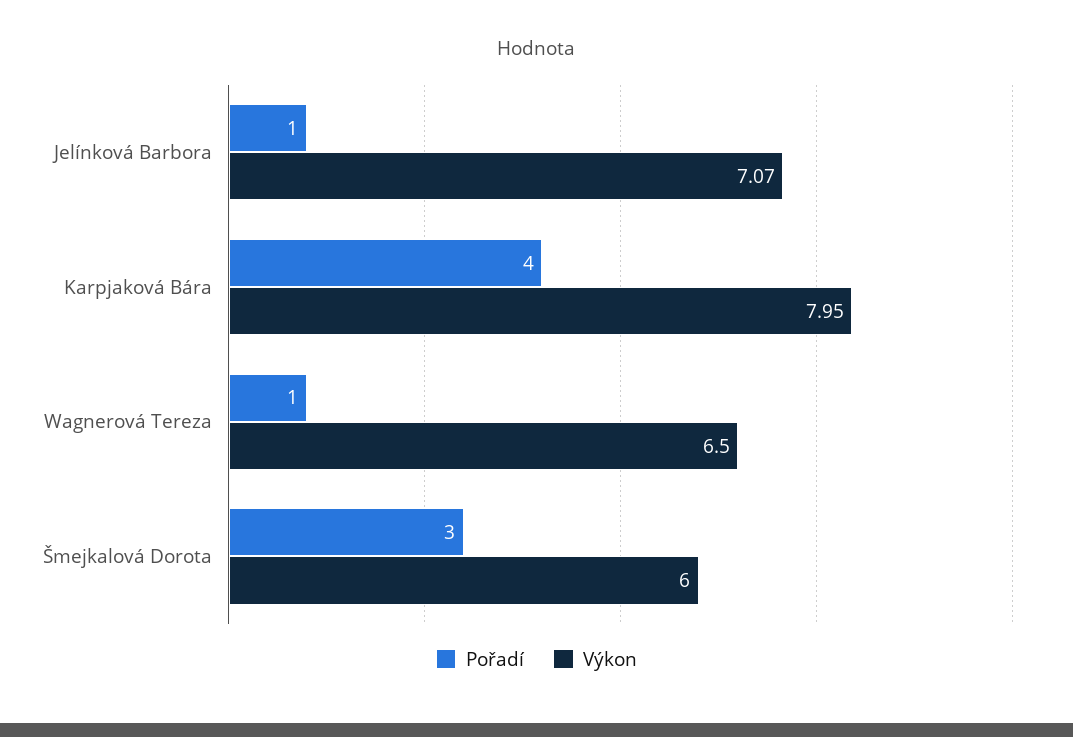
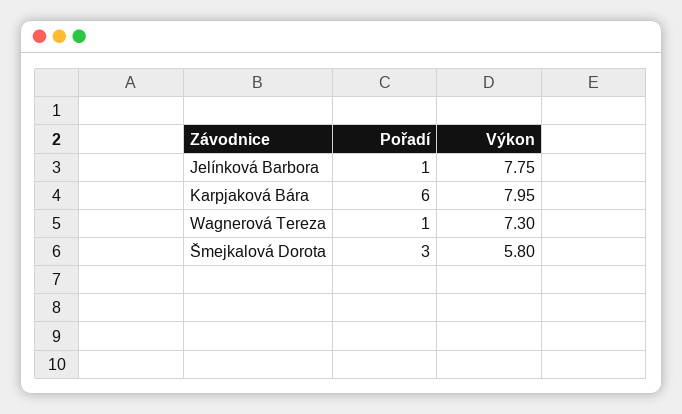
  {
    "Pořadí": {
      "Jelínková Barbora": 1,
-     "Karpjaková Bára": 4,
+     "Karpjaková Bára": 6,
      "Wagnerová Tereza": 1,
      "Šmejkalová Dorota": 3
    },
    "Výkon": {
-     "Jelínková Barbora": 7.07,
+     "Jelínková Barbora": 7.75,
      "Karpjaková Bára": 7.95,
-     "Wagnerová Tereza": 6.5,
+     "Wagnerová Tereza": 7.3,
-     "Šmejkalová Dorota": 6
+     "Šmejkalová Dorota": 5.8
    }
  }

